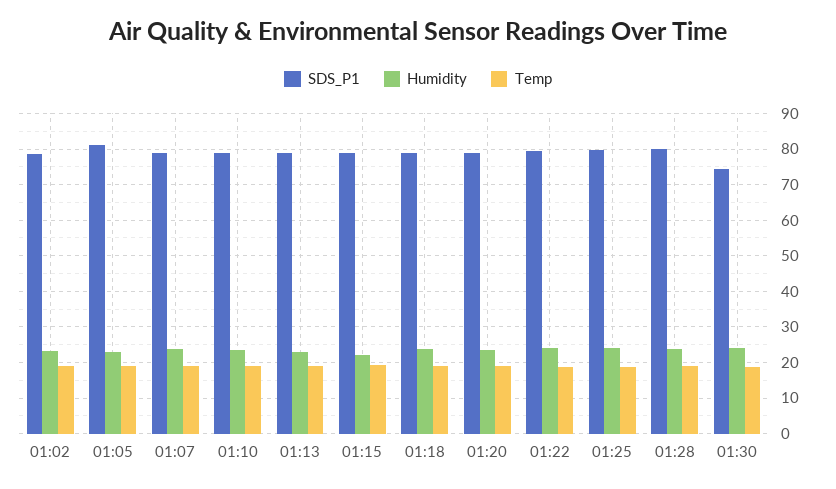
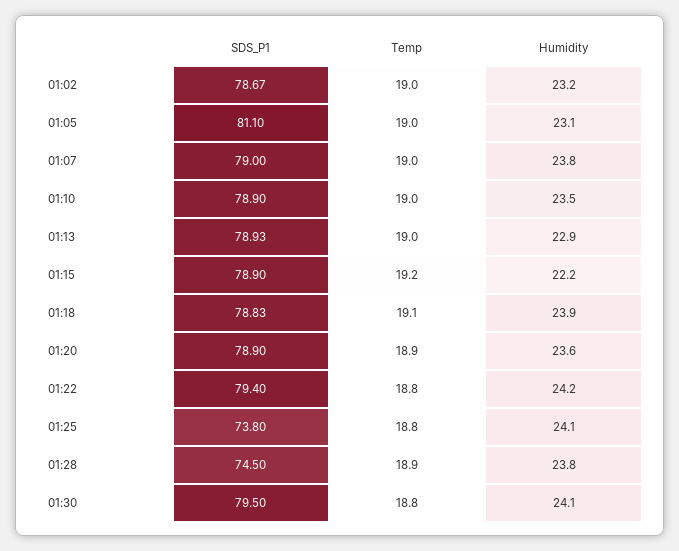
  {
    "SDS_P1": {
      "01:02": 78.67,
      "01:05": 81.1,
      "01:07": 79,
      "01:10": 78.9,
      "01:13": 78.93,
      "01:15": 78.9,
      "01:18": 78.83,
      "01:20": 78.9,
      "01:22": 79.4,
-     "01:25": 80,
+     "01:25": 73.8,
-     "01:28": 80,
+     "01:28": 74.5,
-     "01:30": 74
+     "01:30": 79.5
    },
    "Humidity": {
      "01:02": 23.2,
      "01:05": 23.1,
      "01:07": 23.8,
      "01:10": 23.5,
      "01:13": 22.9,
      "01:15": 22.2,
      "01:18": 23.9,
      "01:20": 23.6,
      "01:22": 24.2,
      "01:25": 24.1,
      "01:28": 23.8,
      "01:30": 24.1
    },
    "Temp": {
      "01:02": 19,
      "01:05": 19,
      "01:07": 19,
      "01:10": 19,
      "01:13": 19,
      "01:15": 19.2,
      "01:18": 19.1,
      "01:20": 18.9,
      "01:22": 18.8,
      "01:25": 18.8,
      "01:28": 18.9,
      "01:30": 18.8
    }
  }

